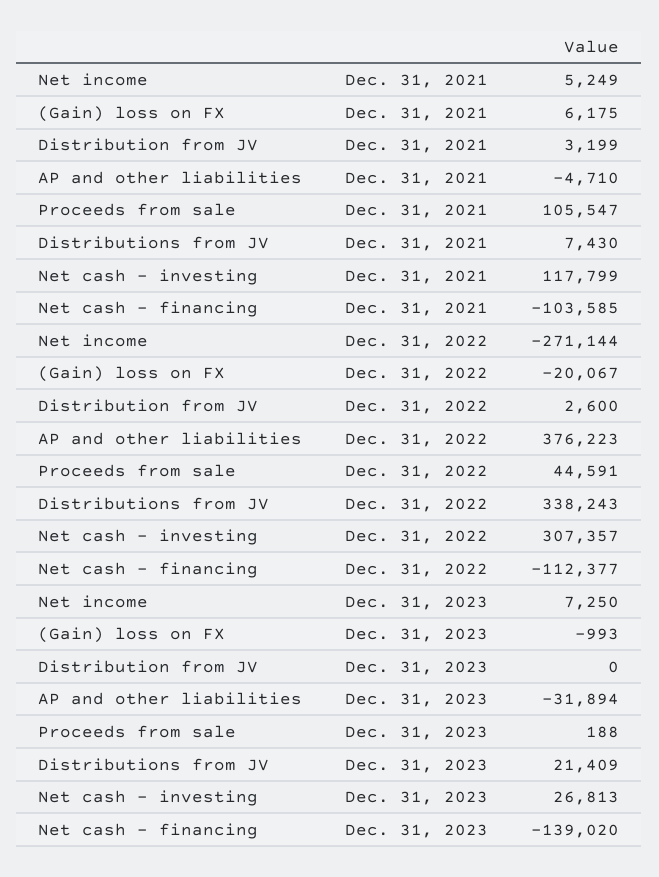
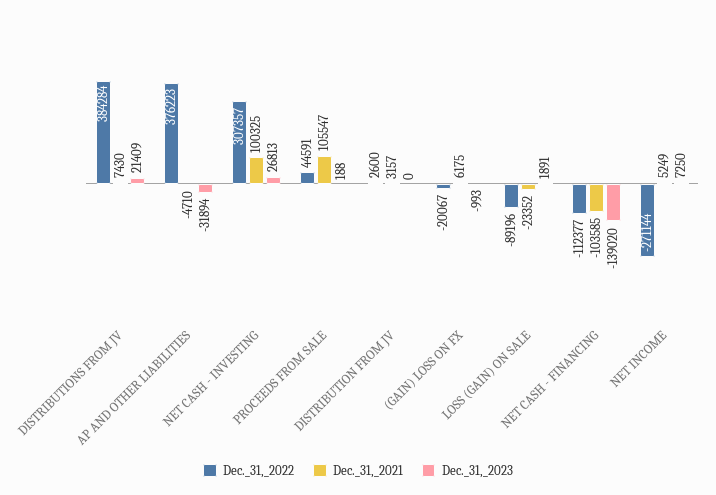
  {
    "Dec. 31, 2021": {
      "Net income": 5249,
      "(Gain) loss on FX": 6175,
-     "Distribution from JV": 3199,
+     "Distribution from JV": 3157,
      "AP and other liabilities": -4710,
      "Proceeds from sale": 105547,
      "Distributions from JV": 7430,
-     "Net cash - investing": 117799,
+     "Net cash - investing": 100325,
-     "Net cash - financing": -103585
+     "Net cash - financing": -103585,
+     "LOSS (GAIN) ON SALE": -23352
    },
    "Dec. 31, 2022": {
      "Net income": -271144,
      "(Gain) loss on FX": -20067,
      "Distribution from JV": 2600,
      "AP and other liabilities": 376223,
      "Proceeds from sale": 44591,
-     "Distributions from JV": 338243,
+     "Distributions from JV": 384284,
      "Net cash - investing": 307357,
-     "Net cash - financing": -112377
+     "Net cash - financing": -112377,
+     "LOSS (GAIN) ON SALE": -89196
    },
    "Dec. 31, 2023": {
      "Net income": 7250,
      "(Gain) loss on FX": -993,
      "Distribution from JV": 0,
      "AP and other liabilities": -31894,
      "Proceeds from sale": 188,
      "Distributions from JV": 21409,
      "Net cash - investing": 26813,
-     "Net cash - financing": -139020
+     "Net cash - financing": -139020,
+     "LOSS (GAIN) ON SALE": 1891
    }
  }

